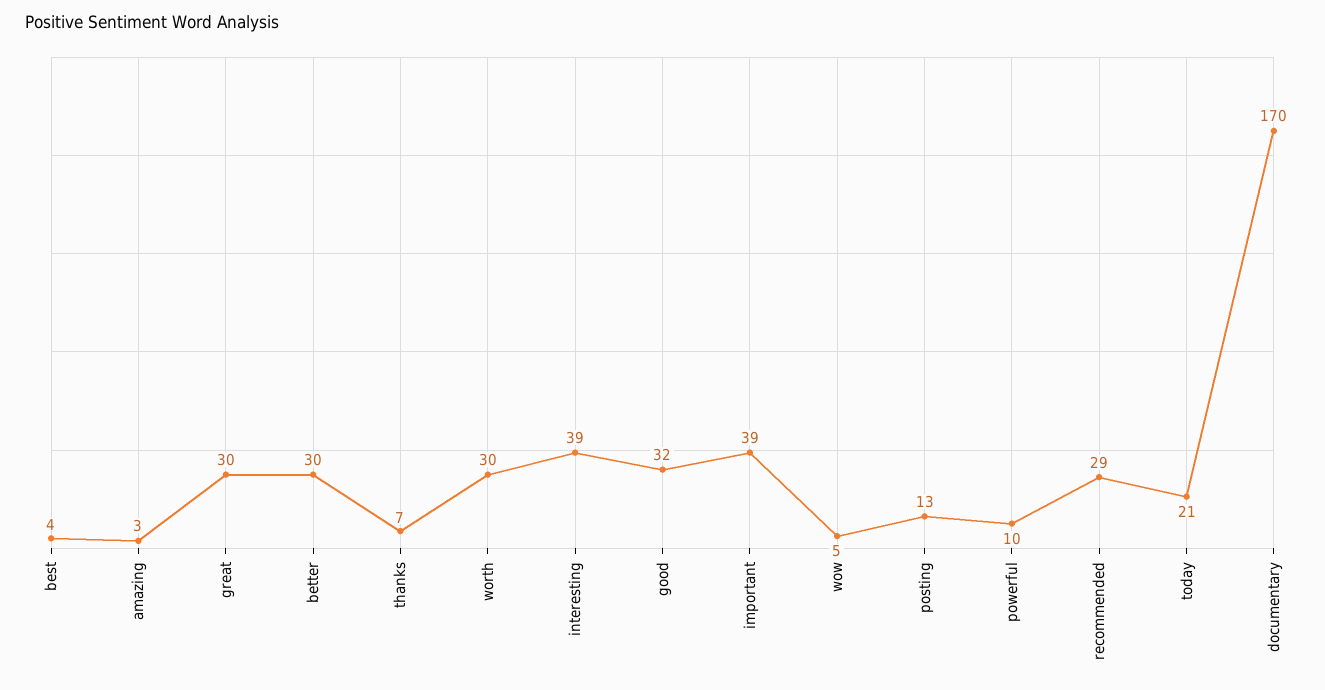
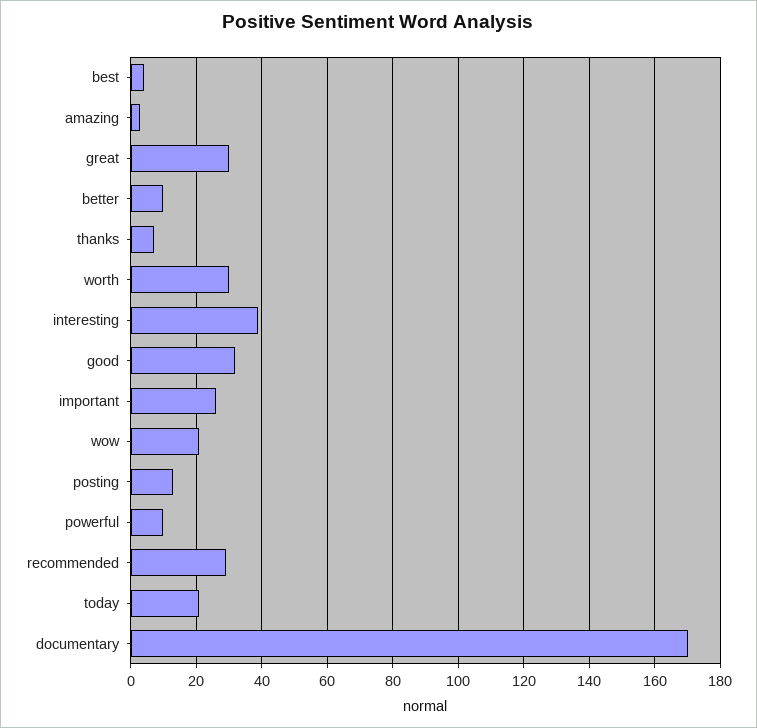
  {
    "best": 4,
    "amazing": 3,
    "great": 30,
-   "better": 30,
+   "better": 10,
    "thanks": 7,
    "worth": 30,
    "interesting": 39,
    "good": 32,
-   "important": 39,
+   "important": 25,
-   "wow": 5,
+   "wow": 20,
    "posting": 13,
    "powerful": 10,
    "recommended": 29,
    "today": 21,
    "documentary": 170
  }

